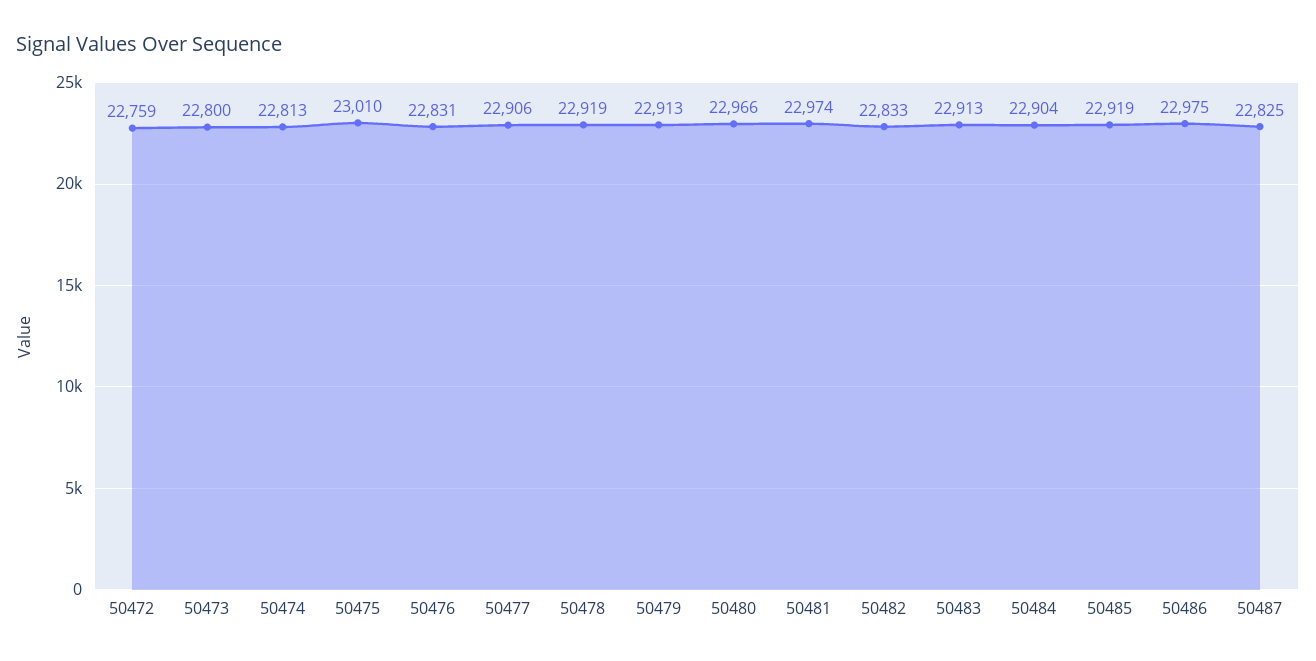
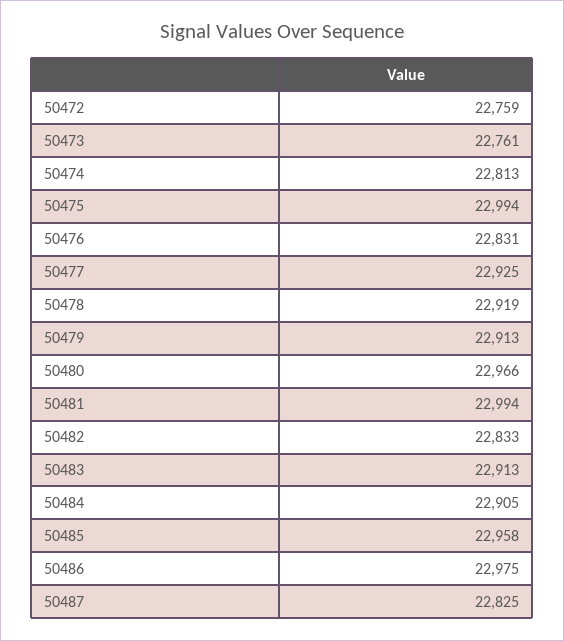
  {
    "50472": 22759,
-   "50473": 22800,
+   "50473": 22761,
    "50474": 22813,
-   "50475": 23010,
+   "50475": 22994,
    "50476": 22831,
-   "50477": 22906,
+   "50477": 22925,
    "50478": 22919,
    "50479": 22913,
    "50480": 22966,
-   "50481": 22974,
+   "50481": 22994,
    "50482": 22833,
    "50483": 22913,
-   "50484": 22904,
+   "50484": 22905,
-   "50485": 22919,
+   "50485": 22958,
    "50486": 22975,
    "50487": 22825
  }

